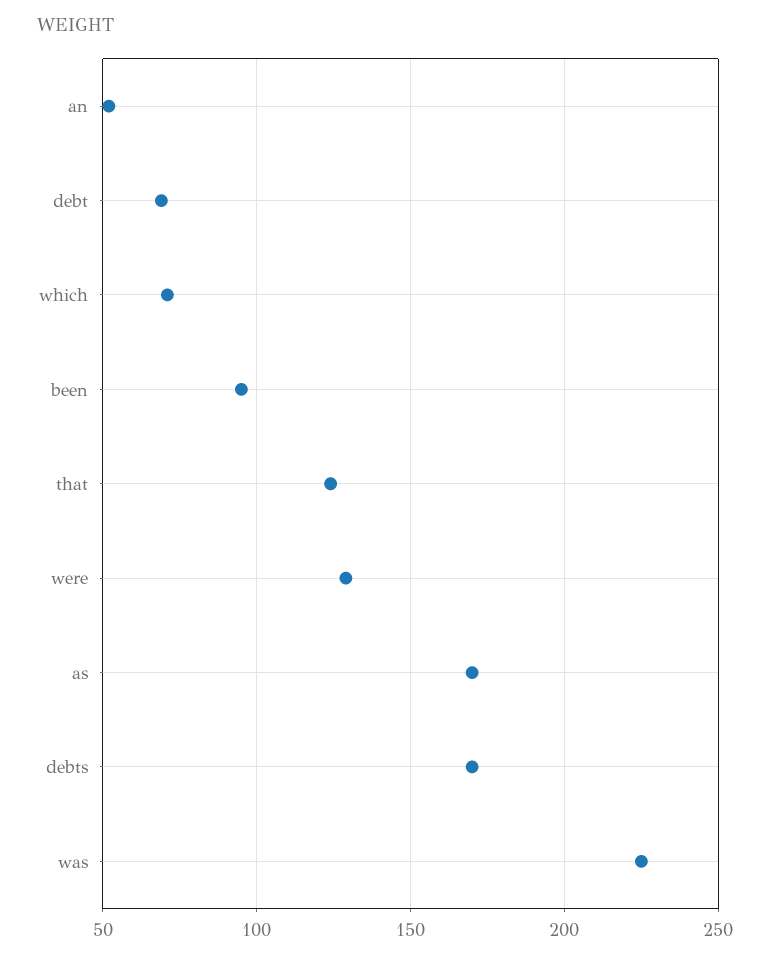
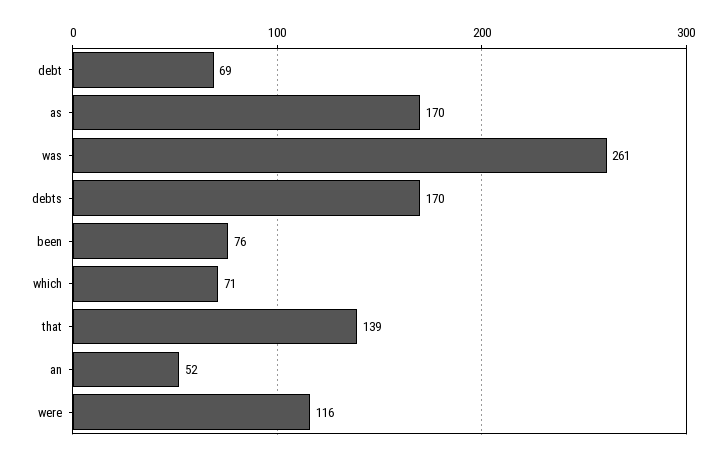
  {
    "an": 52,
    "debt": 69,
    "which": 71,
-   "been": 95,
+   "been": 76,
-   "that": 125,
+   "that": 139,
-   "were": 130,
+   "were": 116,
    "as": 170,
    "debts": 170,
-   "was": 225
+   "was": 261
  }

